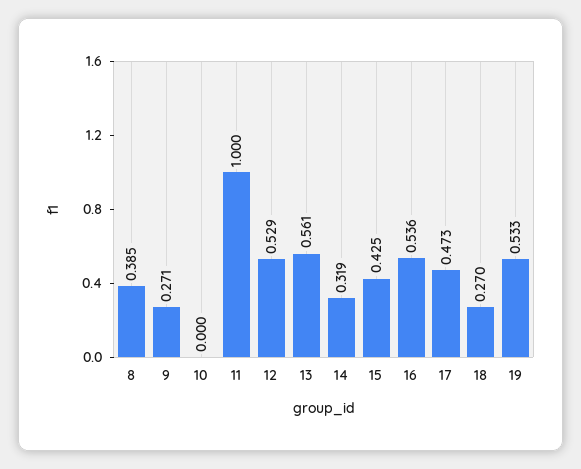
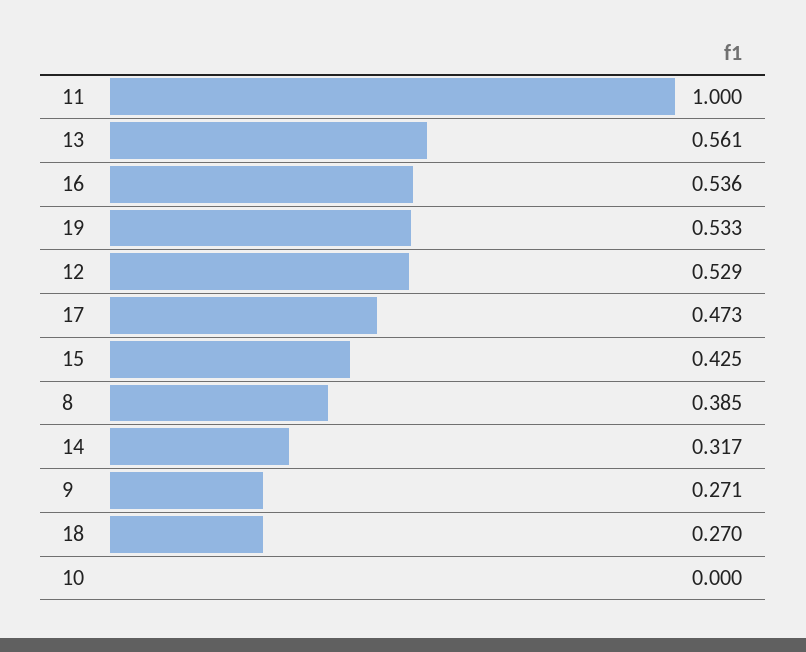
  {
    "8": 0.385,
    "9": 0.271,
    "10": 0,
    "11": 1,
    "12": 0.529,
    "13": 0.561,
-   "14": 0.319,
+   "14": 0.317,
    "15": 0.425,
    "16": 0.536,
    "17": 0.473,
    "18": 0.27,
    "19": 0.533
  }

